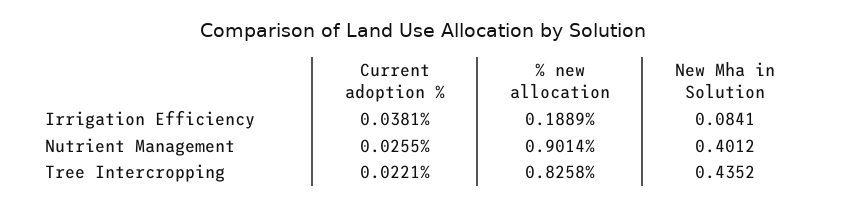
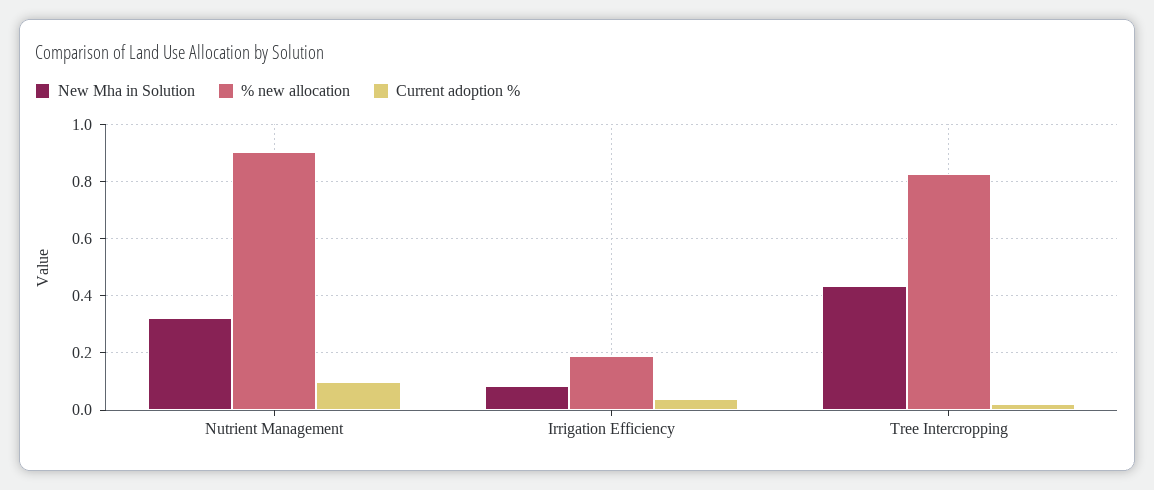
  {
    "Current adoption %": {
      "Irrigation Efficiency": 0.0381,
-     "Nutrient Management": 0.0255,
+     "Nutrient Management": 0.1,
      "Tree Intercropping": 0.0221
    },
    "% new allocation": {
      "Irrigation Efficiency": 0.1889,
      "Nutrient Management": 0.9014,
      "Tree Intercropping": 0.8258
    },
    "New Mha in Solution": {
      "Irrigation Efficiency": 0.0841,
-     "Nutrient Management": 0.4012,
+     "Nutrient Management": 0.325,
      "Tree Intercropping": 0.4352
    }
  }

